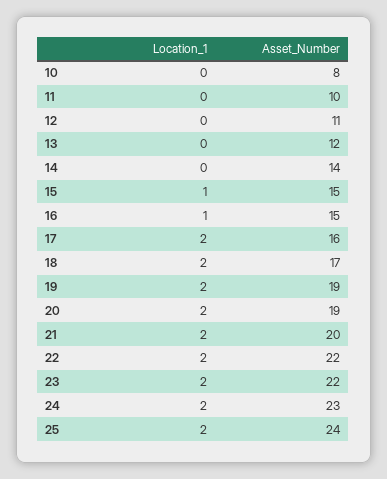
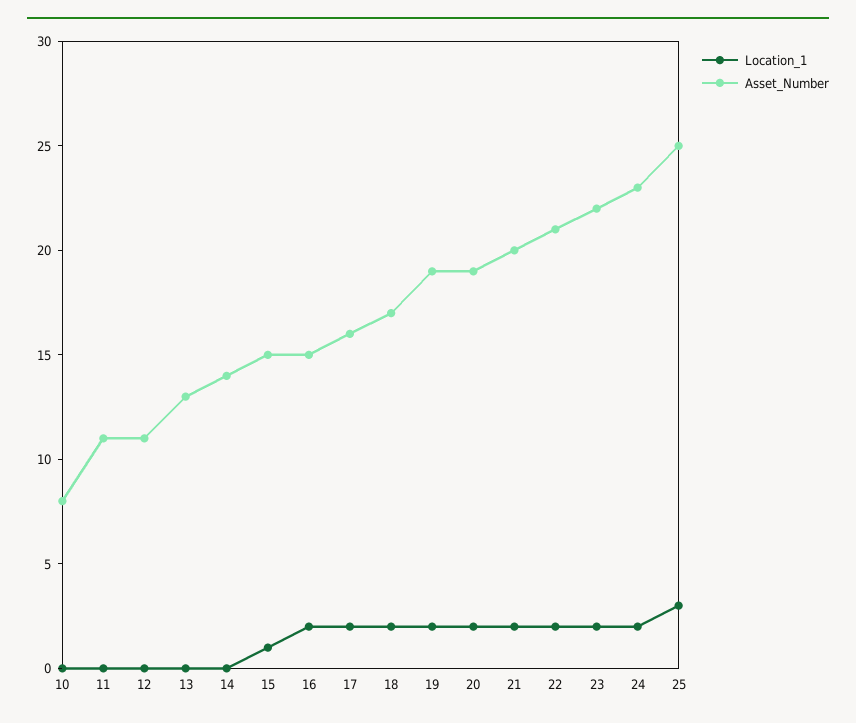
  {
    "Location_1": {
      "10": 0,
      "11": 0,
      "12": 0,
      "13": 0,
      "14": 0,
      "15": 1,
-     "16": 1,
+     "16": 2,
      "17": 2,
      "18": 2,
      "19": 2,
      "20": 2,
      "21": 2,
      "22": 2,
      "23": 2,
      "24": 2,
-     "25": 2
+     "25": 3
    },
    "Asset_Number": {
      "10": 8,
-     "11": 10,
+     "11": 11,
      "12": 11,
-     "13": 12,
+     "13": 13,
      "14": 14,
      "15": 15,
      "16": 15,
      "17": 16,
      "18": 17,
      "19": 19,
      "20": 19,
      "21": 20,
-     "22": 22,
+     "22": 21,
      "23": 22,
      "24": 23,
-     "25": 24
+     "25": 25
    }
  }

